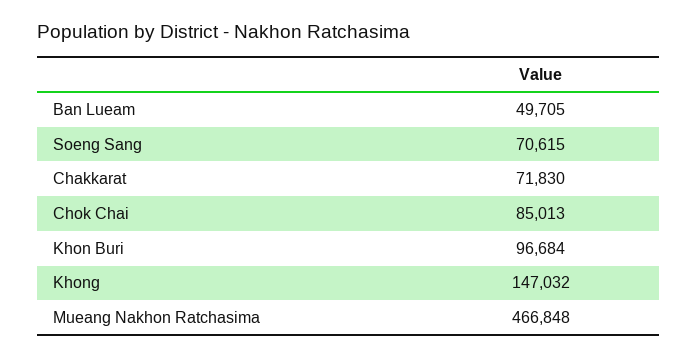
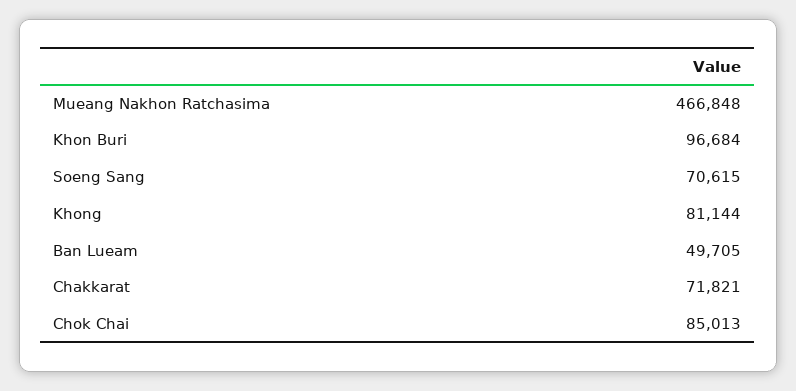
  {
    "Ban Lueam": 49705,
    "Soeng Sang": 70615,
-   "Chakkarat": 71830,
+   "Chakkarat": 71821,
    "Chok Chai": 85013,
    "Khon Buri": 96684,
-   "Khong": 147032,
+   "Khong": 81144,
    "Mueang Nakhon Ratchasima": 466848
  }

